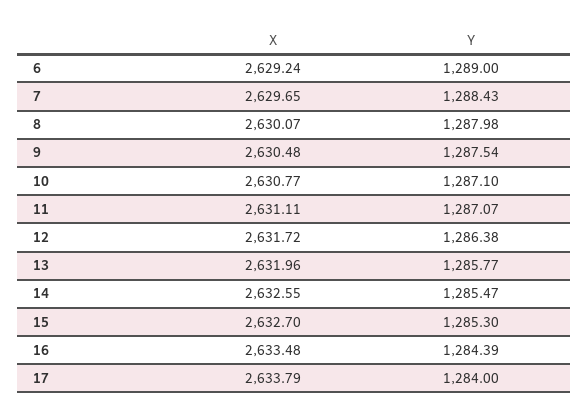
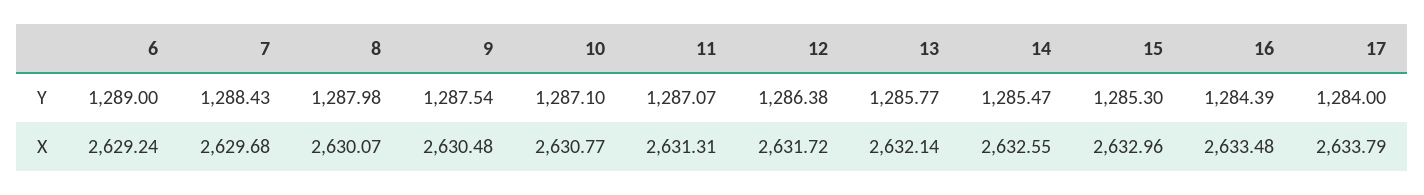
  {
    "X": {
      "6": 2629.24,
-     "7": 2629.65,
+     "7": 2629.68,
      "8": 2630.07,
      "9": 2630.48,
      "10": 2630.77,
-     "11": 2631.11,
+     "11": 2631.31,
      "12": 2631.72,
-     "13": 2631.96,
+     "13": 2632.14,
      "14": 2632.55,
-     "15": 2632.7,
+     "15": 2632.96,
      "16": 2633.48,
      "17": 2633.79
    },
    "Y": {
      "6": 1289,
      "7": 1288.43,
      "8": 1287.98,
      "9": 1287.54,
      "10": 1287.1,
      "11": 1287.07,
      "12": 1286.38,
      "13": 1285.77,
      "14": 1285.47,
      "15": 1285.3,
      "16": 1284.39,
      "17": 1284
    }
  }

